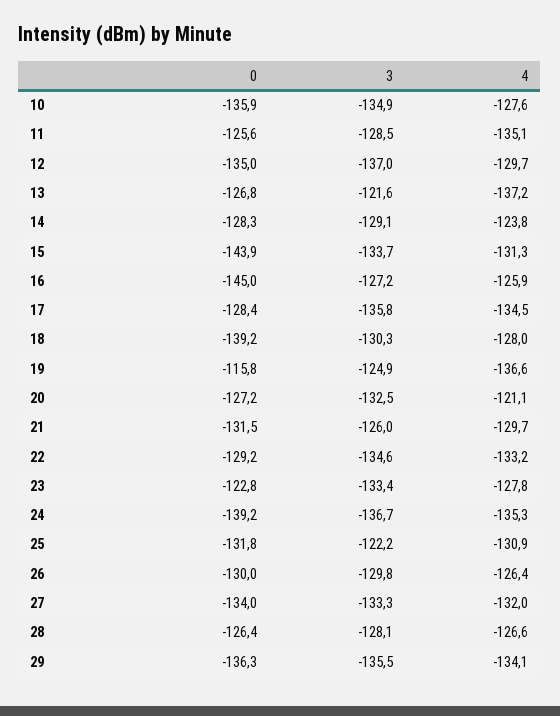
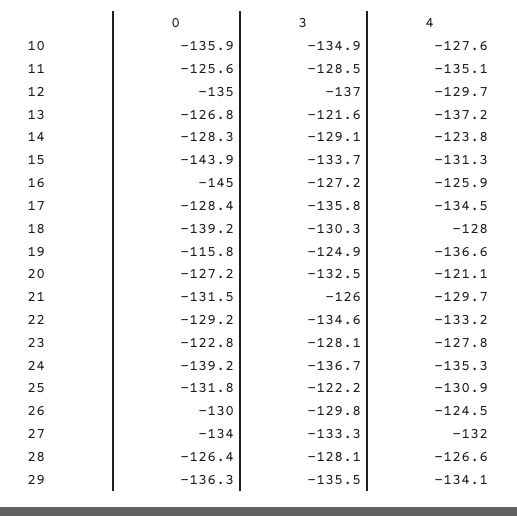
  {
    "0": {
      "10": -135.9,
      "11": -125.6,
      "12": -135,
      "13": -126.8,
      "14": -128.3,
      "15": -143.9,
      "16": -145,
      "17": -128.4,
      "18": -139.2,
      "19": -115.8,
      "20": -127.2,
      "21": -131.5,
      "22": -129.2,
      "23": -122.8,
      "24": -139.2,
      "25": -131.8,
      "26": -130,
      "27": -134,
      "28": -126.4,
      "29": -136.3
    },
    "3": {
      "10": -134.9,
      "11": -128.5,
      "12": -137,
      "13": -121.6,
      "14": -129.1,
      "15": -133.7,
      "16": -127.2,
      "17": -135.8,
      "18": -130.3,
      "19": -124.9,
      "20": -132.5,
      "21": -126,
      "22": -134.6,
-     "23": -133.4,
+     "23": -128.1,
      "24": -136.7,
      "25": -122.2,
      "26": -129.8,
      "27": -133.3,
      "28": -128.1,
      "29": -135.5
    },
    "4": {
      "10": -127.6,
      "11": -135.1,
      "12": -129.7,
      "13": -137.2,
      "14": -123.8,
      "15": -131.3,
      "16": -125.9,
      "17": -134.5,
      "18": -128,
      "19": -136.6,
      "20": -121.1,
      "21": -129.7,
      "22": -133.2,
      "23": -127.8,
      "24": -135.3,
      "25": -130.9,
-     "26": -126.4,
+     "26": -124.5,
      "27": -132,
      "28": -126.6,
      "29": -134.1
    }
  }

